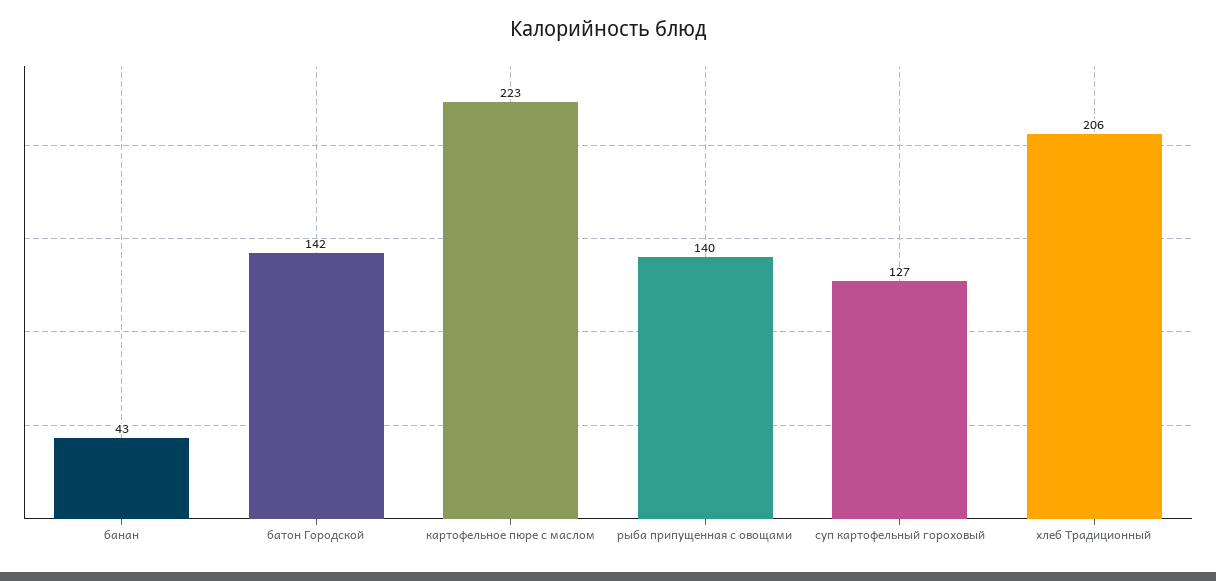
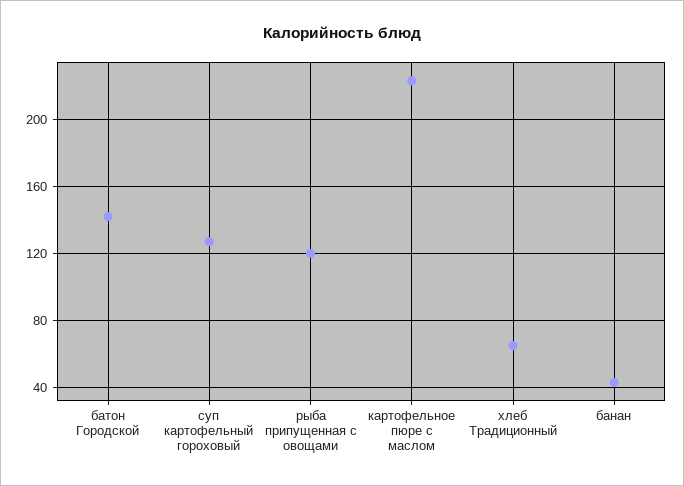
  {
    "банан": 43,
    "батон Городской": 142,
    "картофельное пюре с маслом": 223,
-   "рыба припущенная с овощами": 140,
+   "рыба припущенная с овощами": 120,
    "суп картофельный гороховый": 127,
-   "хлеб Традиционный": 206
+   "хлеб Традиционный": 65
  }

